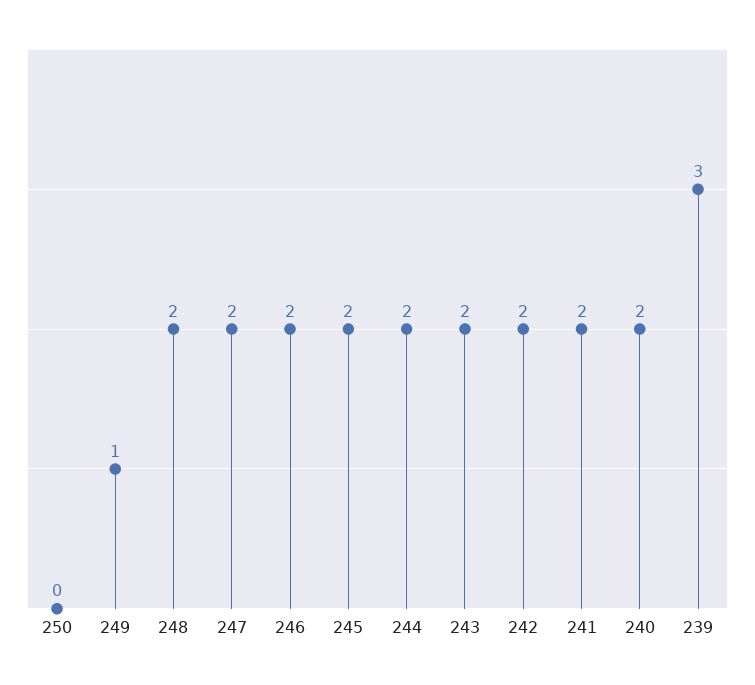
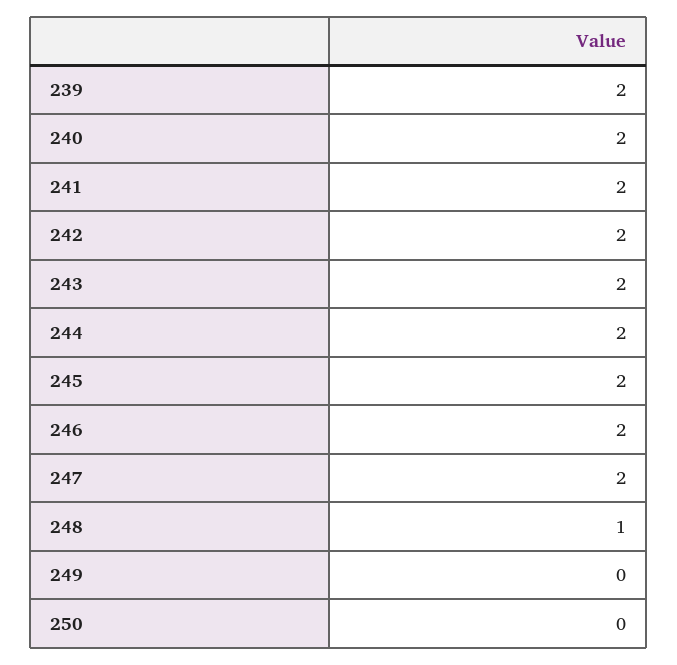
  {
    "250": 0,
-   "249": 1,
+   "249": 0,
-   "248": 2,
+   "248": 1,
    "247": 2,
    "246": 2,
    "245": 2,
    "244": 2,
    "243": 2,
    "242": 2,
    "241": 2,
    "240": 2,
-   "239": 3
+   "239": 2
  }

